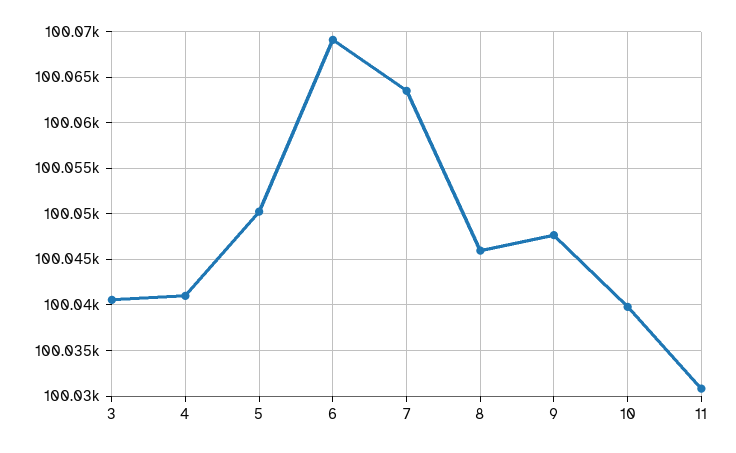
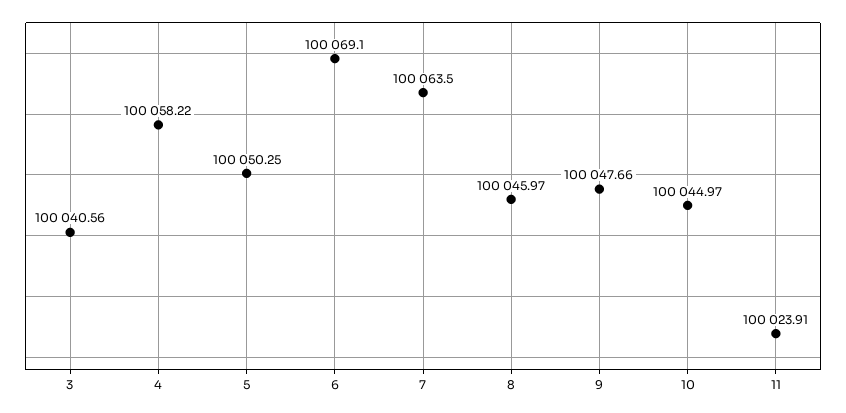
  {
    "3": 100040.56,
-   "4": 100041,
+   "4": 100058.22,
    "5": 100050.25,
    "6": 100069.1,
    "7": 100063.5,
    "8": 100045.97,
    "9": 100047.66,
-   "10": 100040,
+   "10": 100044.97,
-   "11": 100031
+   "11": 100023.91
  }

